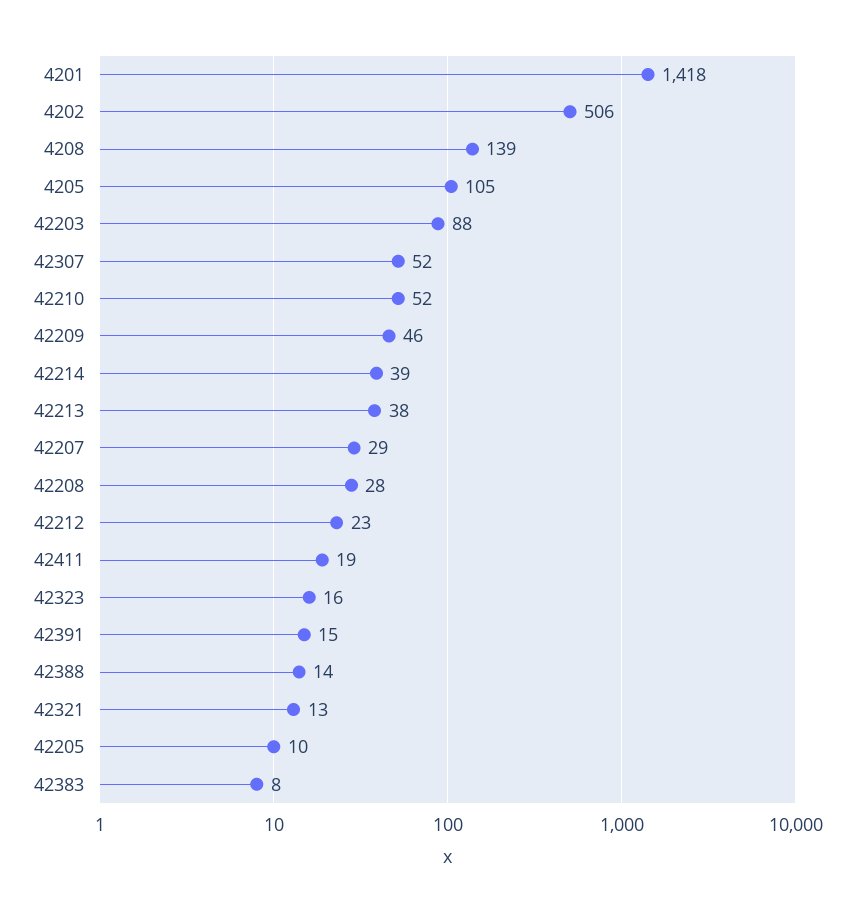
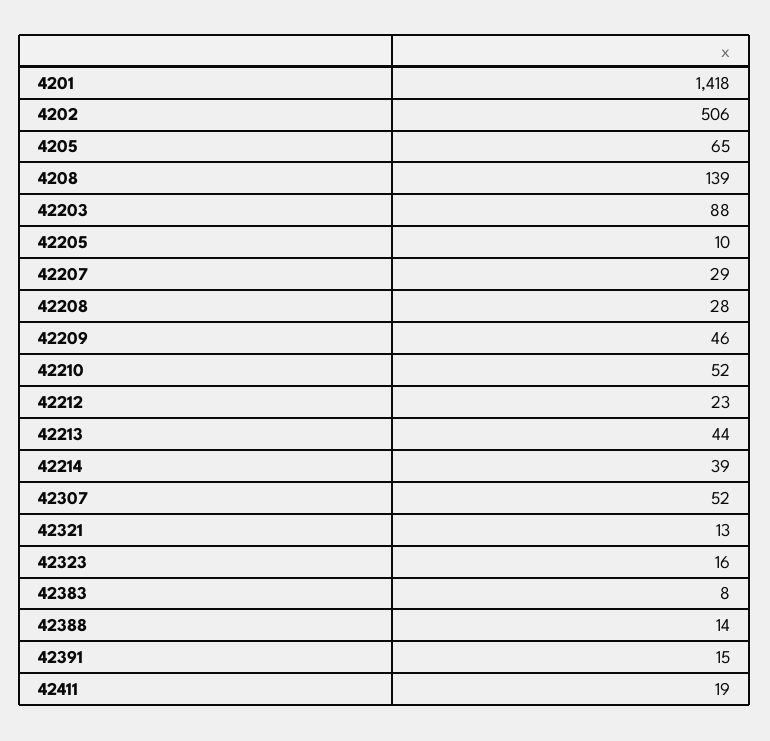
  {
    "4201": 1418,
    "4202": 506,
    "4208": 139,
-   "4205": 105,
+   "4205": 65,
    "42203": 88,
    "42307": 52,
    "42210": 52,
    "42209": 46,
    "42214": 39,
-   "42213": 38,
+   "42213": 44,
    "42207": 29,
    "42208": 28,
    "42212": 23,
    "42411": 19,
    "42323": 16,
    "42391": 15,
    "42388": 14,
    "42321": 13,
    "42205": 10,
    "42383": 8
  }

